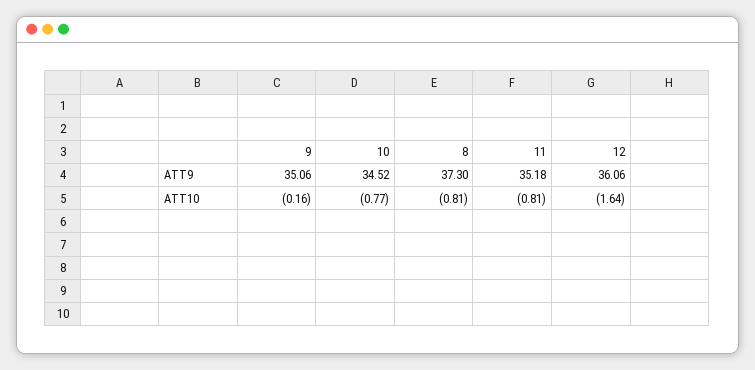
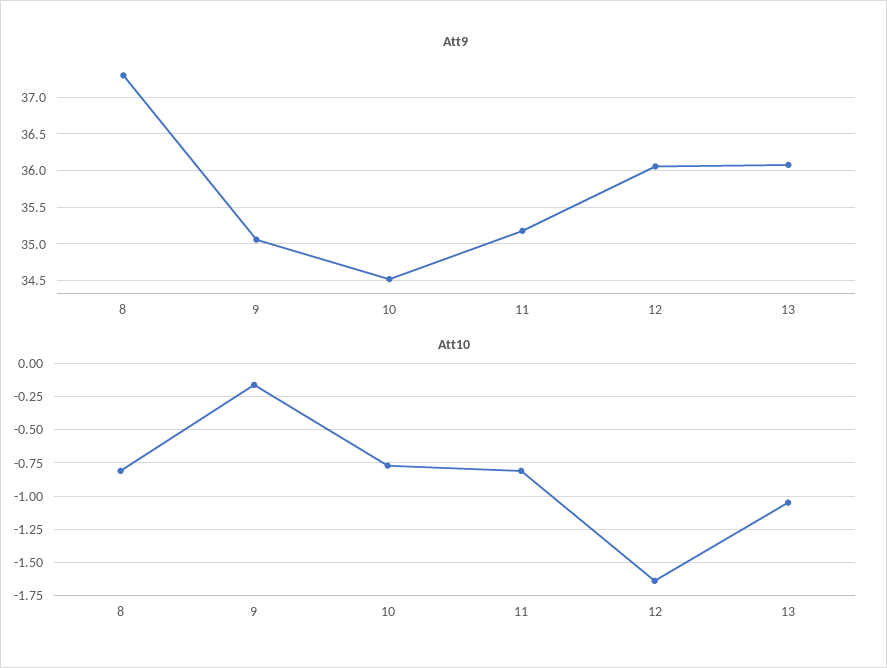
  {
    "ATT9": {
      "9": 35.06,
      "10": 34.52,
      "8": 37.3,
      "11": 35.18,
-     "12": 36.06
+     "12": 36.06,
+     "13": 36.1
    },
    "ATT10": {
      "9": -0.16,
      "10": -0.77,
      "8": -0.81,
      "11": -0.81,
-     "12": -1.64
+     "12": -1.64,
+     "13": -1.05
    }
  }

